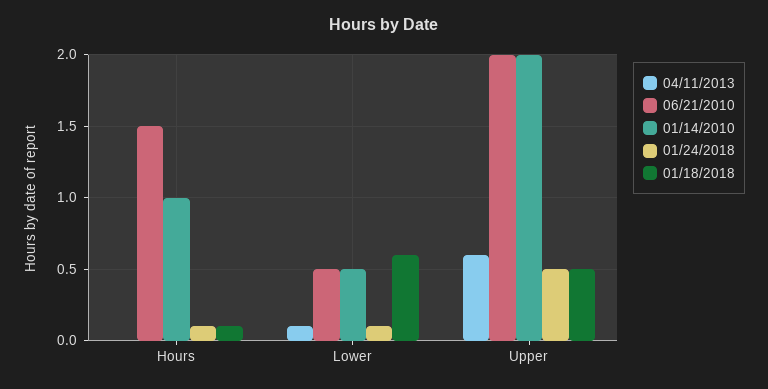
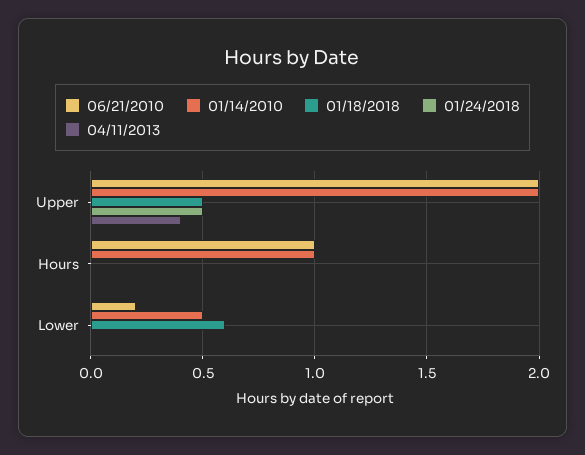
  {
    "04/11/2013": {
      "Hours": 0,
-     "Lower": 0.1,
+     "Lower": 0,
-     "Upper": 0.6
+     "Upper": 0.4
    },
    "06/21/2010": {
-     "Hours": 1.5,
+     "Hours": 1,
-     "Lower": 0.5,
+     "Lower": 0.2,
      "Upper": 2
    },
    "01/14/2010": {
      "Hours": 1,
      "Lower": 0.5,
      "Upper": 2
    },
    "01/24/2018": {
-     "Hours": 0.1,
+     "Hours": 0,
-     "Lower": 0.1,
+     "Lower": 0,
      "Upper": 0.5
    },
    "01/18/2018": {
-     "Hours": 0.1,
+     "Hours": 0,
      "Lower": 0.6,
      "Upper": 0.5
    }
  }

